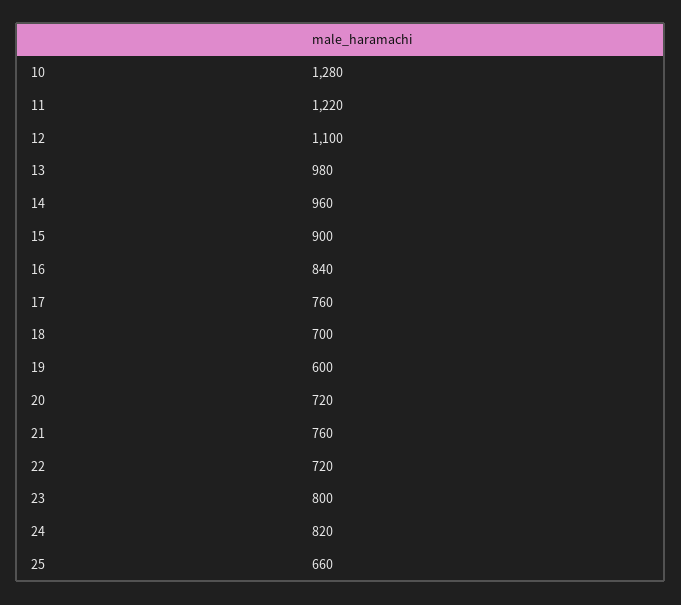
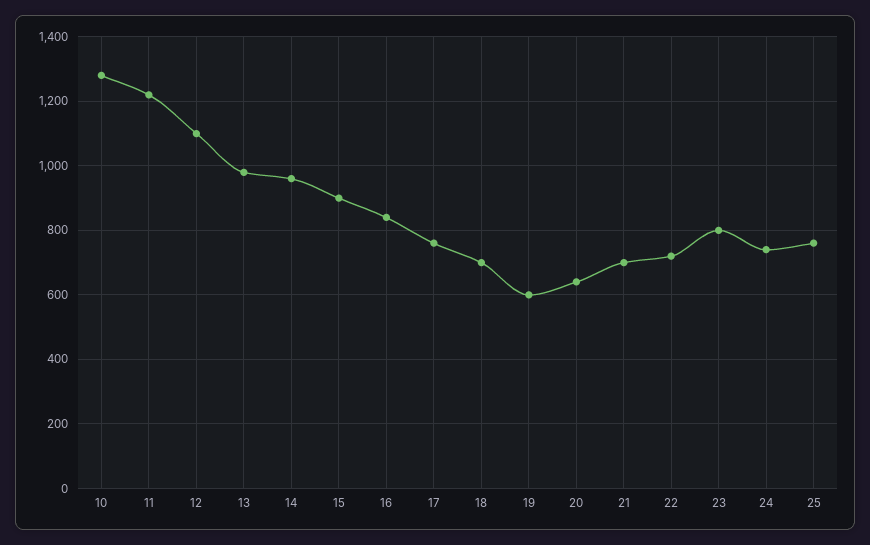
  {
    "10": 1280,
    "11": 1220,
    "12": 1100,
    "13": 980,
    "14": 960,
    "15": 900,
    "16": 840,
    "17": 760,
    "18": 700,
    "19": 600,
-   "20": 720,
+   "20": 640,
-   "21": 760,
+   "21": 700,
    "22": 720,
    "23": 800,
-   "24": 820,
+   "24": 740,
-   "25": 660
+   "25": 760
  }

